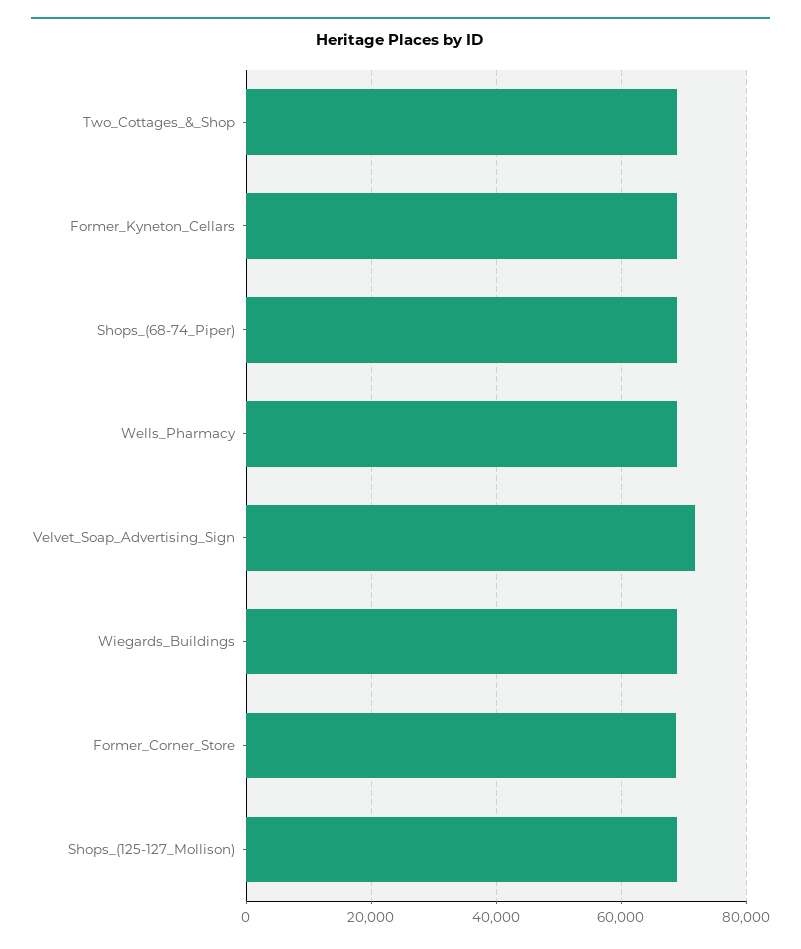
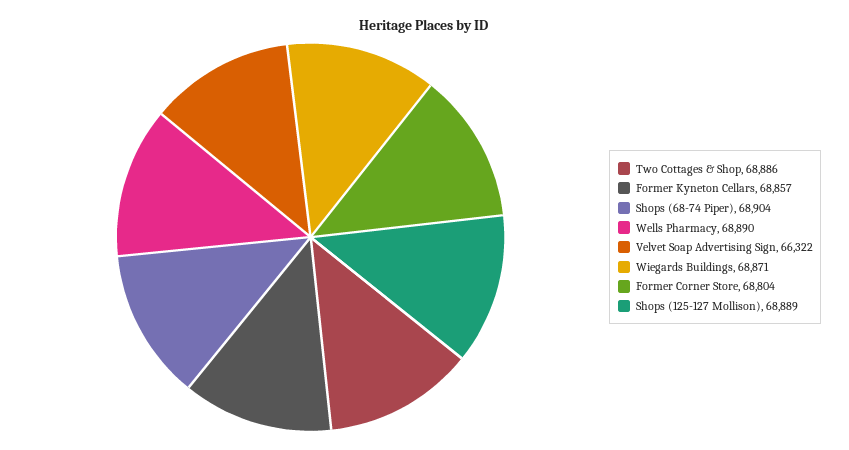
  {
    "Two_Cottages_&_Shop": 68886,
    "Former_Kyneton_Cellars": 68857,
    "Shops_(68-74_Piper)": 68904,
    "Wells_Pharmacy": 68890,
-   "Velvet_Soap_Advertising_Sign": 72000,
+   "Velvet_Soap_Advertising_Sign": 66322,
    "Wiegards_Buildings": 68871,
    "Former_Corner_Store": 68804,
    "Shops_(125-127_Mollison)": 68889
  }

